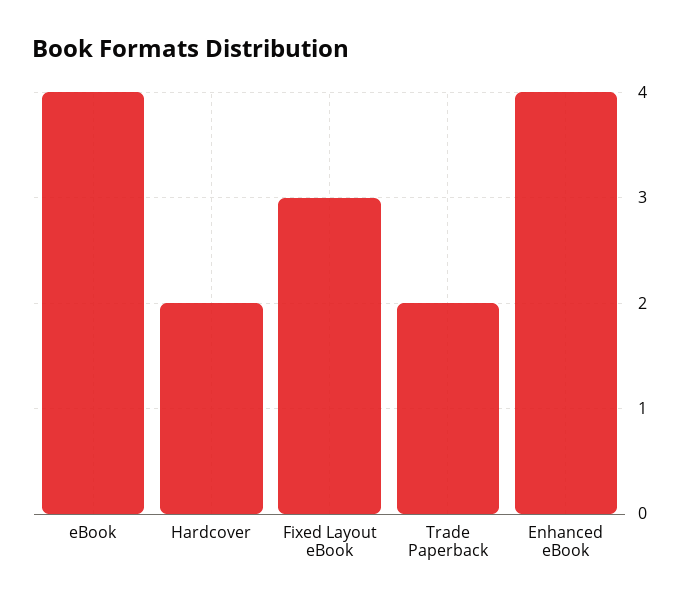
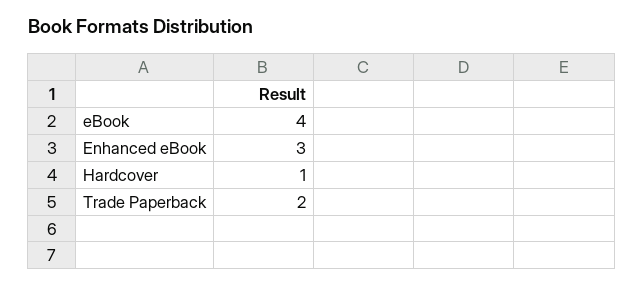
  {
    "eBook": 4,
-   "Hardcover": 2,
+   "Hardcover": 1,
-   "Fixed Layout eBook": 3,
    "Trade Paperback": 2,
-   "Enhanced eBook": 4
+   "Enhanced eBook": 3
  }

